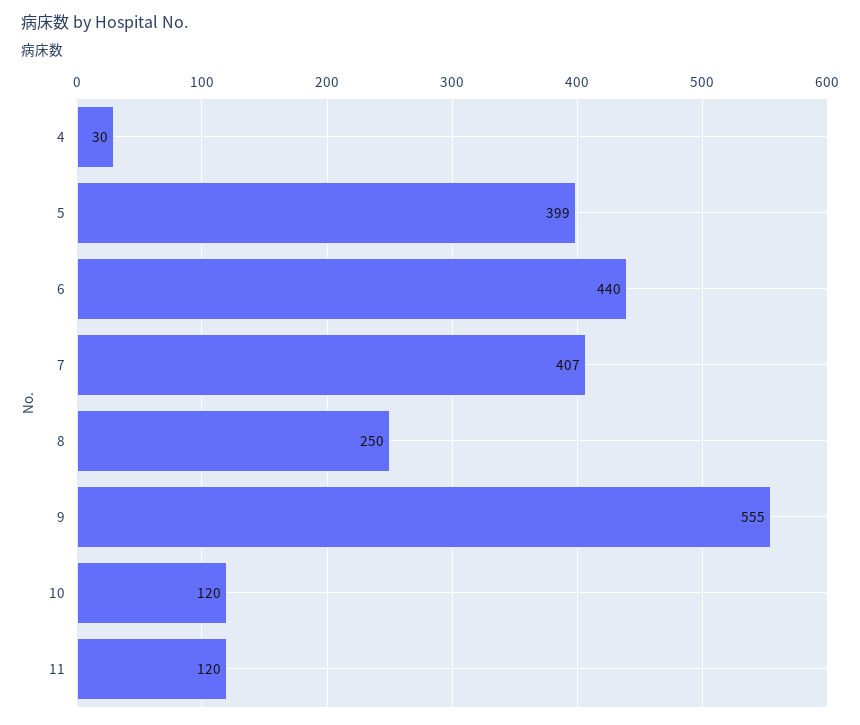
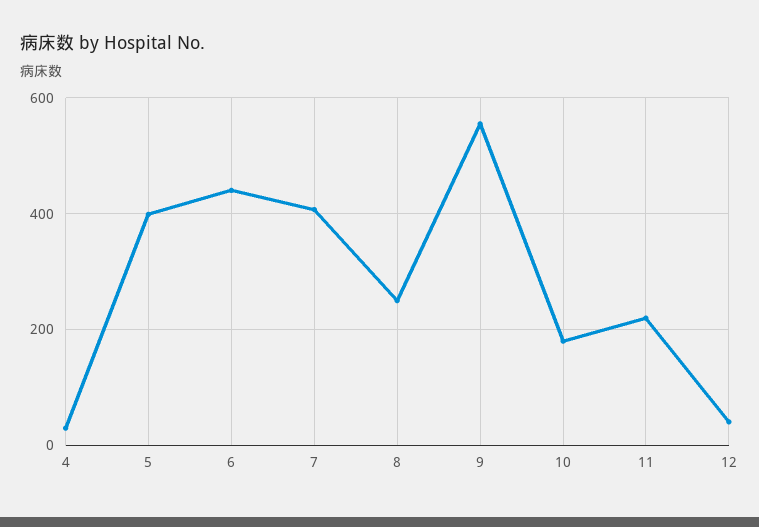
  {
    "4": 30,
    "5": 399,
    "6": 440,
    "7": 407,
    "8": 250,
    "9": 555,
-   "10": 120,
+   "10": 180,
-   "11": 120
+   "11": 220,
+   "12": 40
  }

